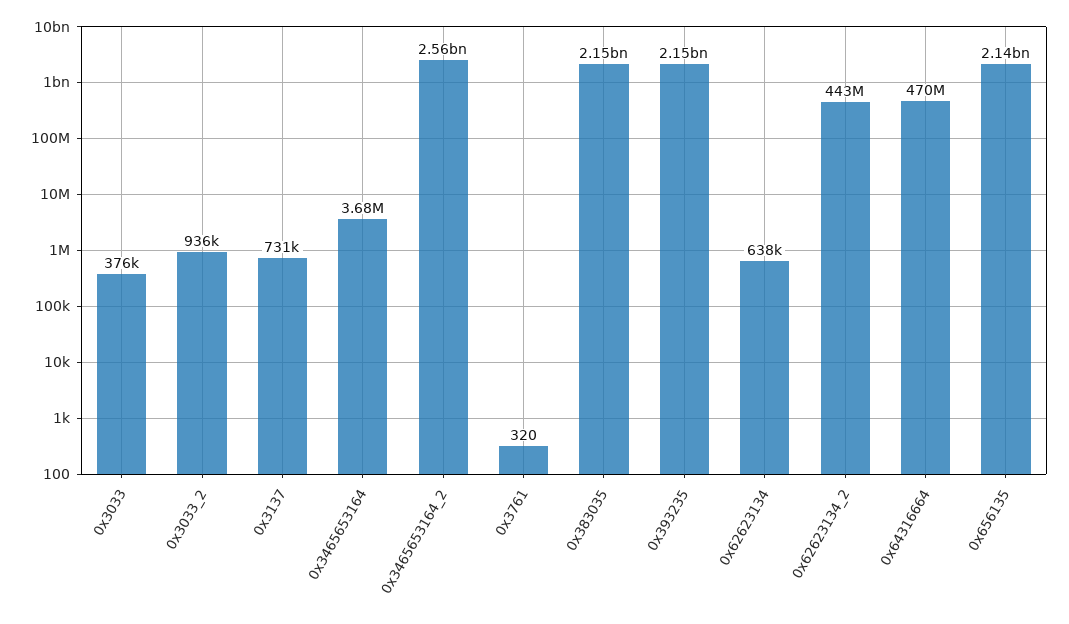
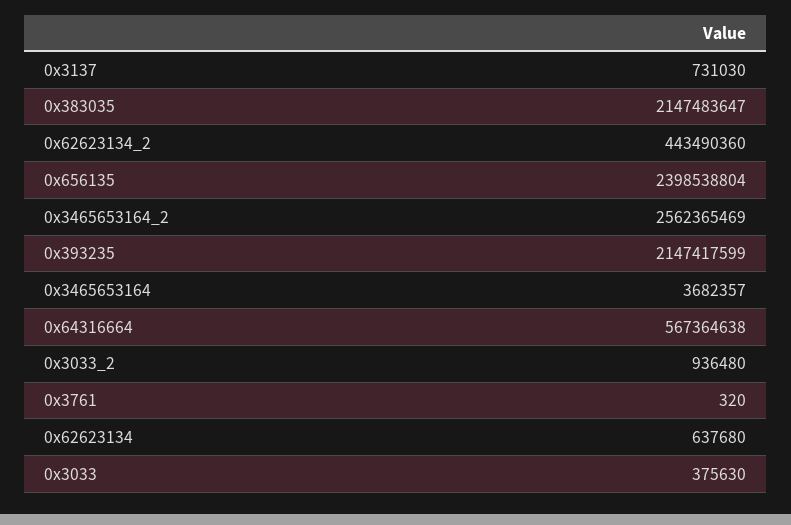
  {
    "0x3033": 375630,
    "0x3033_2": 936480,
    "0x3137": 731030,
    "0x3465653164": 3682357,
    "0x3465653164_2": 2562365469,
    "0x3761": 320,
    "0x383035": 2147483647,
    "0x393235": 2147417599,
    "0x62623134": 637680,
    "0x62623134_2": 443490360,
-   "0x64316664": 470000000,
+   "0x64316664": 567364638,
-   "0x656135": 2140000000
+   "0x656135": 2398538804
  }

